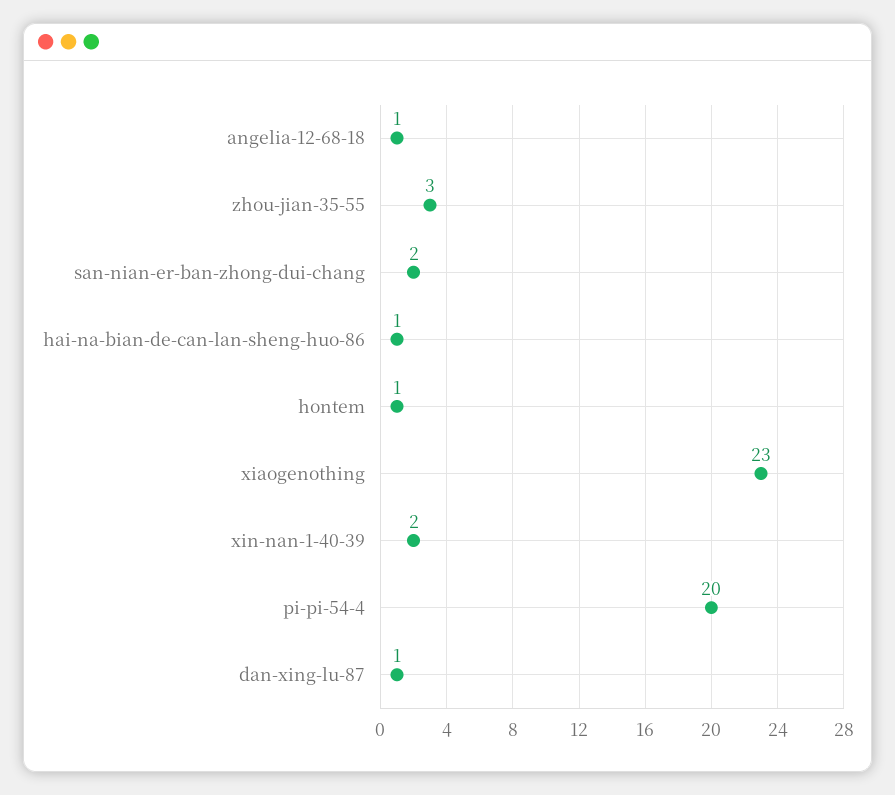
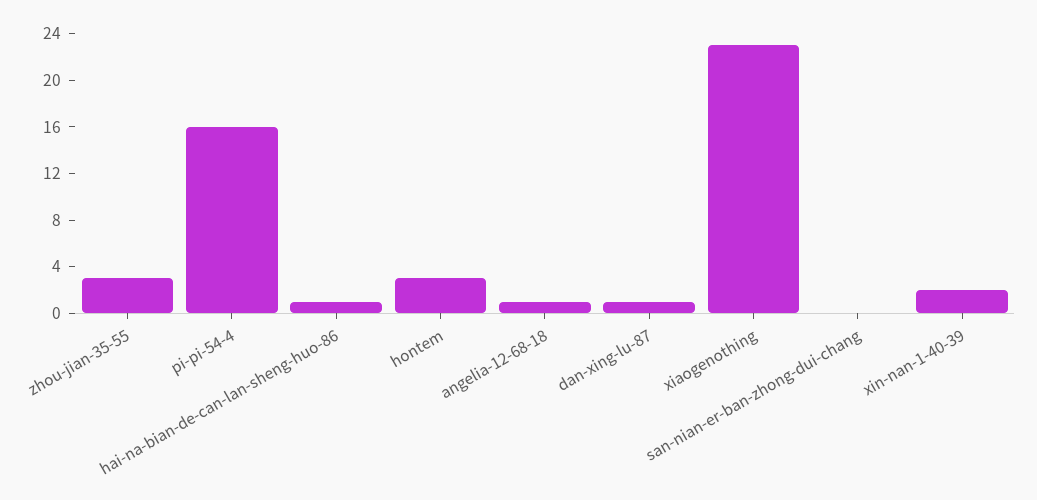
  {
    "angelia-12-68-18": 1,
    "zhou-jian-35-55": 3,
-   "san-nian-er-ban-zhong-dui-chang": 2,
+   "san-nian-er-ban-zhong-dui-chang": 0,
    "hai-na-bian-de-can-lan-sheng-huo-86": 1,
-   "hontem": 1,
+   "hontem": 3,
    "xiaogenothing": 23,
    "xin-nan-1-40-39": 2,
-   "pi-pi-54-4": 20,
+   "pi-pi-54-4": 16,
    "dan-xing-lu-87": 1
  }

